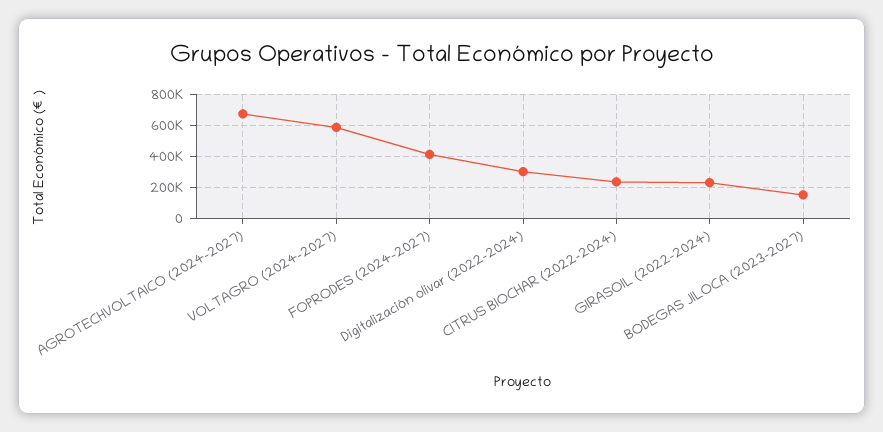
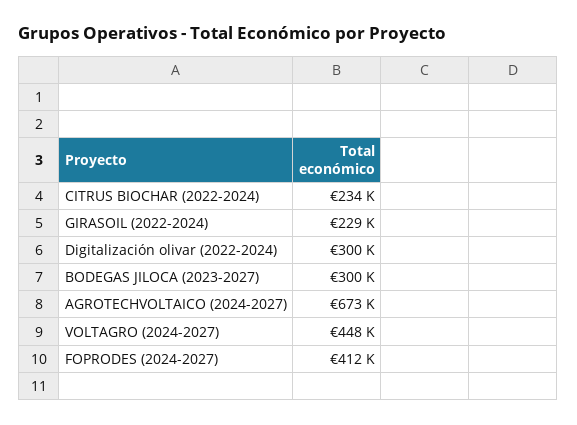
  {
    "AGROTECHVOLTAICO (2024-2027)": 673000,
-   "VOLTAGRO (2024-2027)": 600000,
+   "VOLTAGRO (2024-2027)": 448000,
    "FOPRODES (2024-2027)": 412000,
    "Digitalización olivar (2022-2024)": 300000,
    "CITRUS BIOCHAR (2022-2024)": 234000,
    "GIRASOIL (2022-2024)": 229000,
-   "BODEGAS JILOCA (2023-2027)": 150000
+   "BODEGAS JILOCA (2023-2027)": 300000
  }

